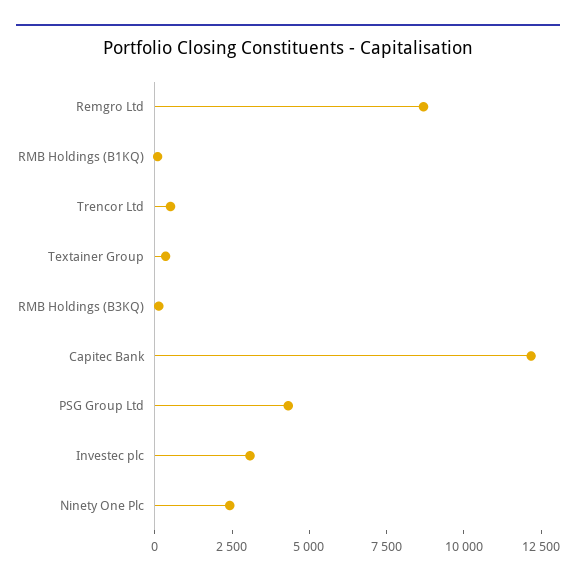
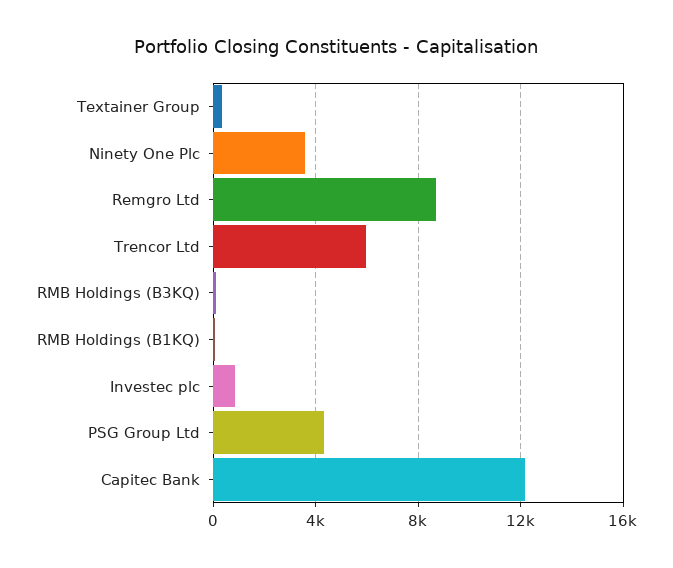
  {
    "Remgro Ltd": 8500,
    "RMB Holdings (B1KQ)": 0,
-   "Trencor Ltd": 500,
+   "Trencor Ltd": 6000,
    "Textainer Group": 500,
    "RMB Holdings (B3KQ)": 0,
    "Capitec Bank": 12000,
    "PSG Group Ltd": 4500,
-   "Investec plc": 3000,
+   "Investec plc": 1000,
-   "Ninety One Plc": 2500
+   "Ninety One Plc": 3500
  }

